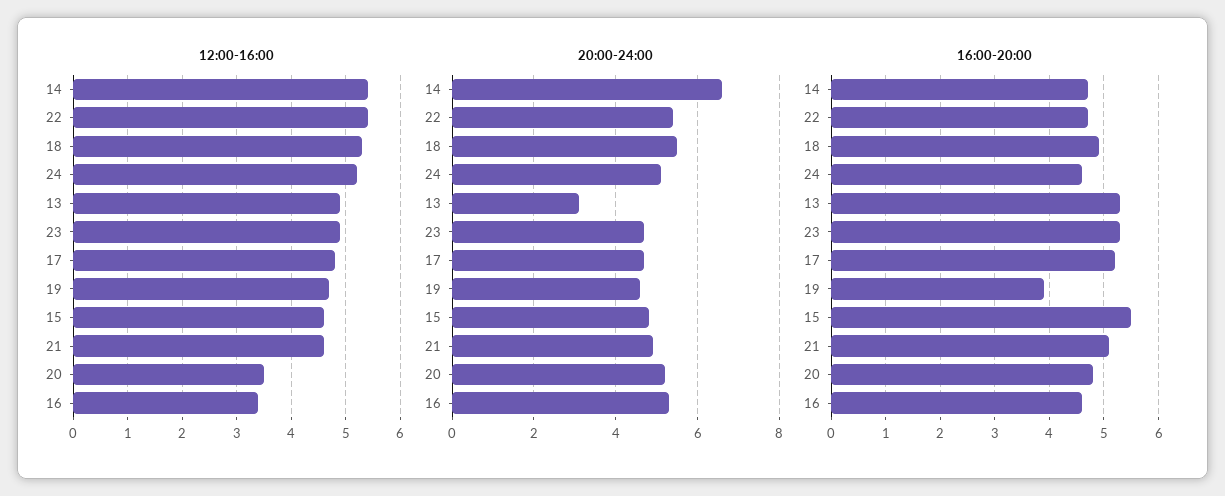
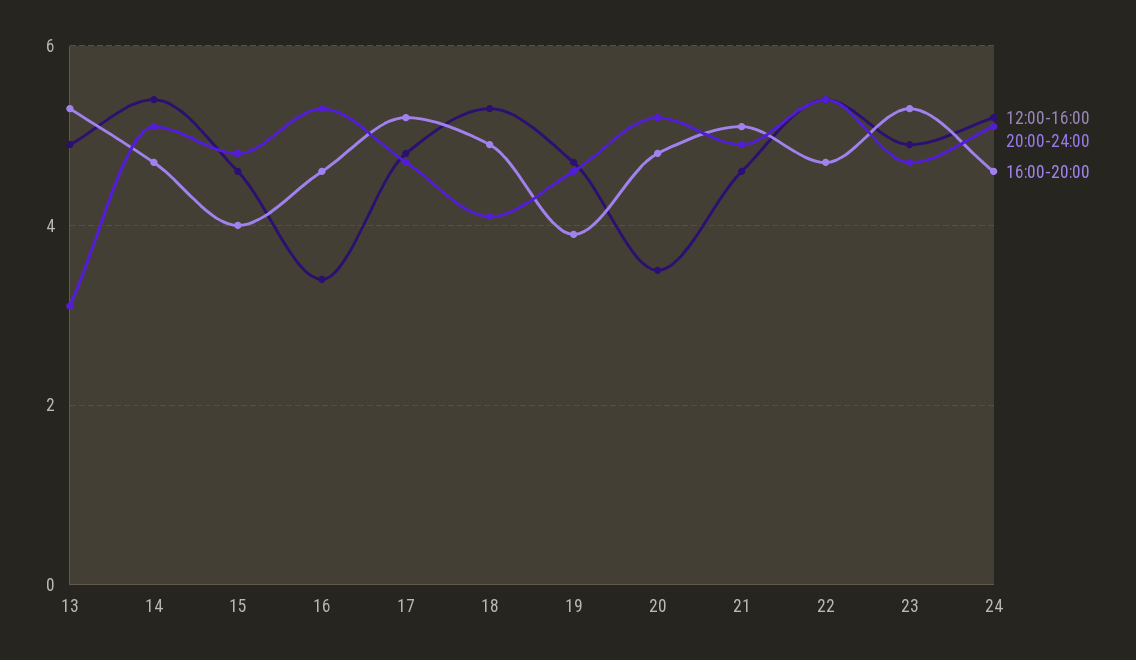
  {
    "12:00-16:00": {
      "14": 5.5,
      "22": 5.5,
      "18": 5.5,
      "24": 5,
      "13": 5,
      "23": 5,
      "17": 5,
      "19": 4.5,
      "15": 4.5,
      "21": 4.5,
      "20": 3.5,
      "16": 3.5
    },
    "20:00-24:00": {
-     "14": 6.5,
+     "14": 5,
      "22": 5.5,
-     "18": 5.5,
+     "18": 4,
      "24": 5,
      "13": 3,
      "23": 4.5,
      "17": 4.5,
      "19": 4.5,
      "15": 5,
      "21": 5,
      "20": 5,
      "16": 5.5
    },
    "16:00-20:00": {
      "14": 4.5,
      "22": 4.5,
      "18": 5,
      "24": 4.5,
      "13": 5.5,
      "23": 5.5,
      "17": 5,
      "19": 4,
-     "15": 5.5,
+     "15": 4,
      "21": 5,
      "20": 5,
      "16": 4.5
    }
  }

